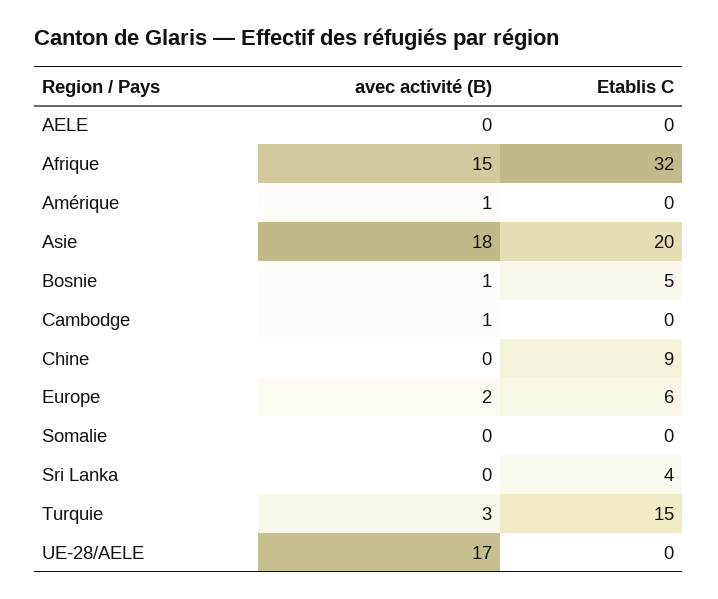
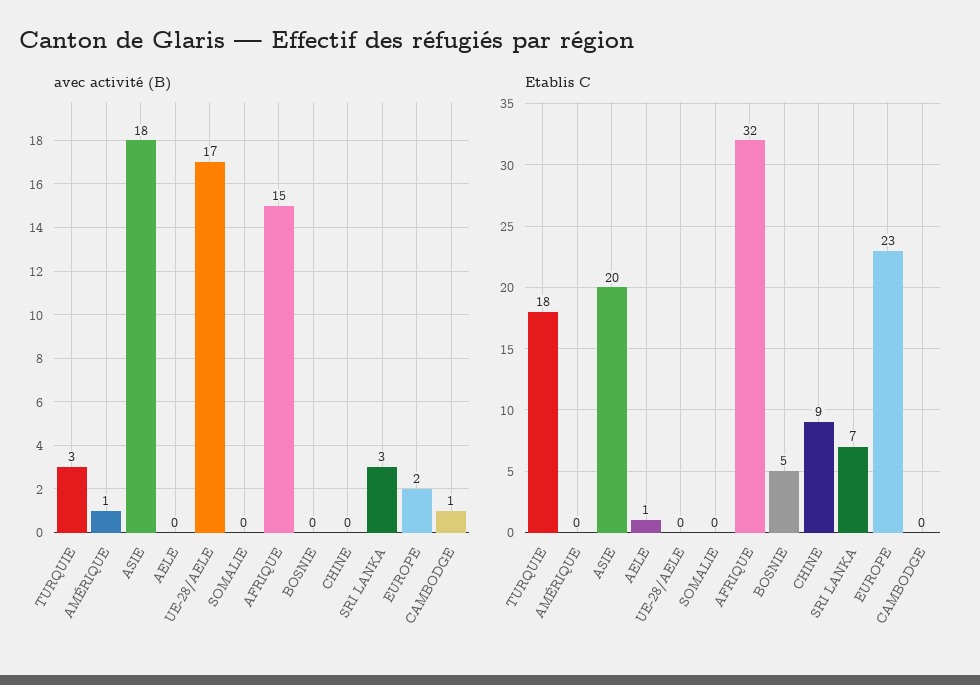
  {
    "avec activité (B)": {
      "AELE": 0,
      "Afrique": 15,
      "Amérique": 1,
      "Asie": 18,
-     "Bosnie": 1,
+     "Bosnie": 0,
      "Cambodge": 1,
      "Chine": 0,
      "Europe": 2,
      "Somalie": 0,
-     "Sri Lanka": 0,
+     "Sri Lanka": 3,
      "Turquie": 3,
      "UE-28/AELE": 17
    },
    "Etablis C": {
-     "AELE": 0,
+     "AELE": 1,
      "Afrique": 32,
      "Amérique": 0,
      "Asie": 20,
      "Bosnie": 5,
      "Cambodge": 0,
      "Chine": 9,
-     "Europe": 6,
+     "Europe": 23,
      "Somalie": 0,
-     "Sri Lanka": 4,
+     "Sri Lanka": 7,
-     "Turquie": 15,
+     "Turquie": 18,
      "UE-28/AELE": 0
    }
  }

